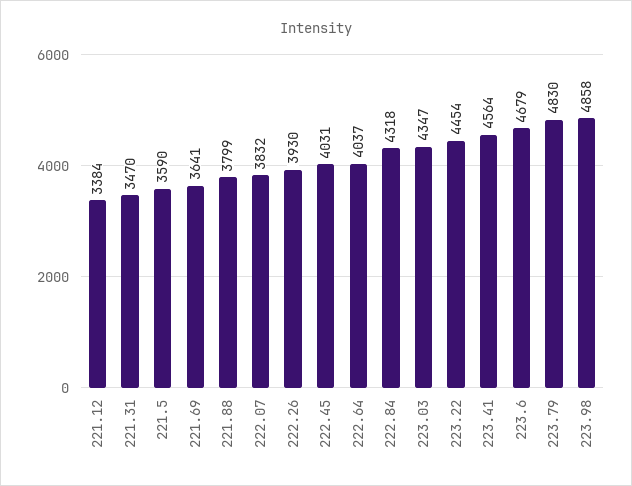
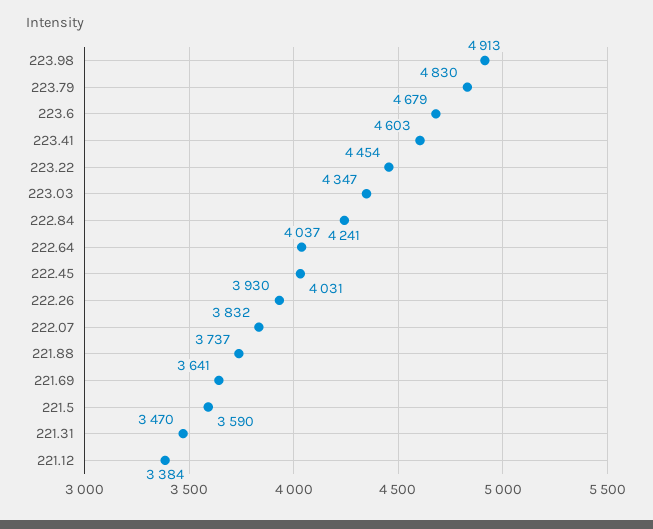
  {
    "221.12": 3384,
    "221.31": 3470,
    "221.5": 3590,
    "221.69": 3641,
-   "221.88": 3799,
+   "221.88": 3737,
    "222.07": 3832,
    "222.26": 3930,
    "222.45": 4031,
    "222.64": 4037,
-   "222.84": 4318,
+   "222.84": 4241,
    "223.03": 4347,
    "223.22": 4454,
-   "223.41": 4564,
+   "223.41": 4603,
    "223.6": 4679,
    "223.79": 4830,
-   "223.98": 4858
+   "223.98": 4913
  }

